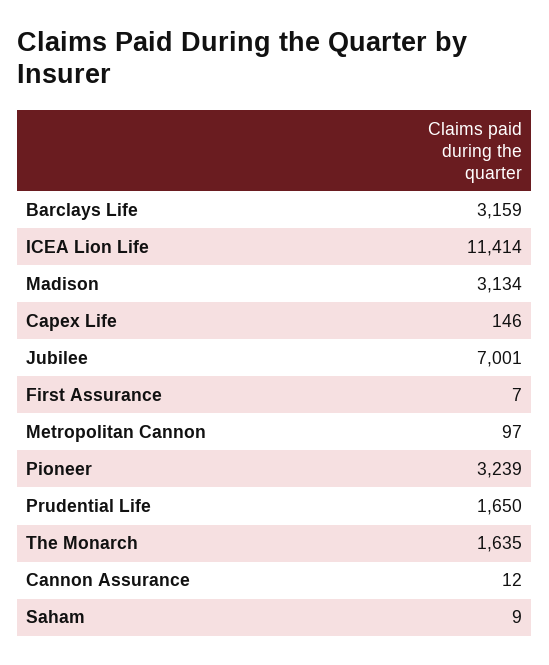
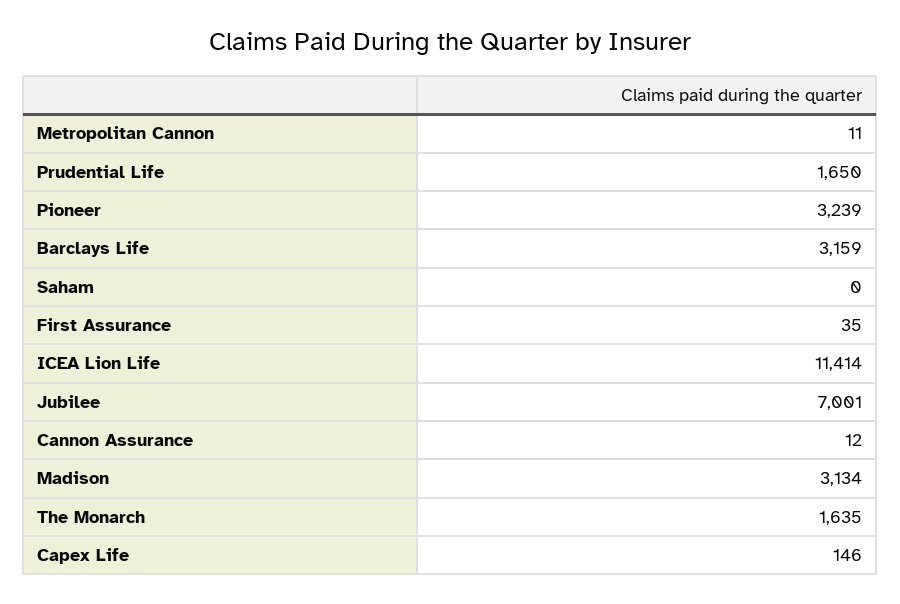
  {
    "Barclays Life": 3159,
    "ICEA Lion Life": 11414,
    "Madison": 3134,
    "Capex Life": 146,
    "Jubilee": 7001,
-   "First Assurance": 7,
+   "First Assurance": 35,
-   "Metropolitan Cannon": 97,
+   "Metropolitan Cannon": 11,
    "Pioneer": 3239,
    "Prudential Life": 1650,
    "The Monarch": 1635,
    "Cannon Assurance": 12,
-   "Saham": 9
+   "Saham": 0
  }

